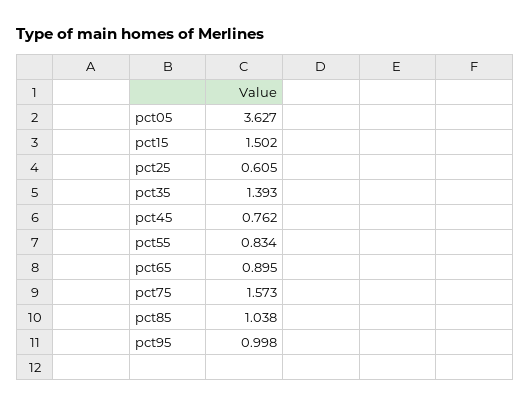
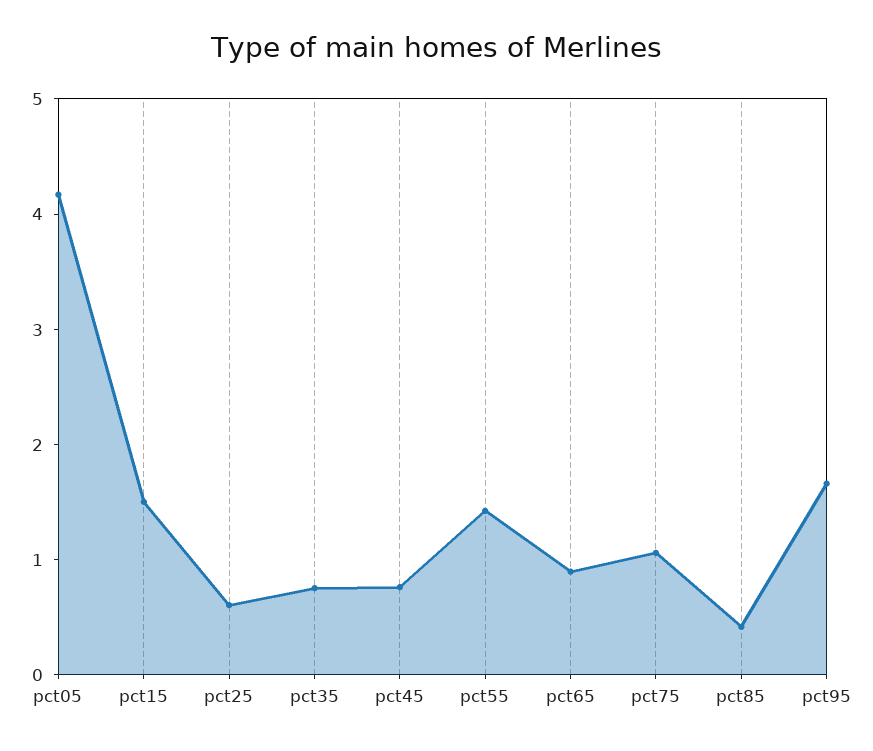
  {
-   "pct05": 3.627,
+   "pct05": 4.2,
    "pct15": 1.502,
    "pct25": 0.605,
-   "pct35": 1.393,
+   "pct35": 0.8,
    "pct45": 0.762,
-   "pct55": 0.834,
+   "pct55": 1.4,
    "pct65": 0.895,
-   "pct75": 1.573,
+   "pct75": 1,
-   "pct85": 1.038,
+   "pct85": 0.4,
-   "pct95": 0.998
+   "pct95": 1.6
  }

